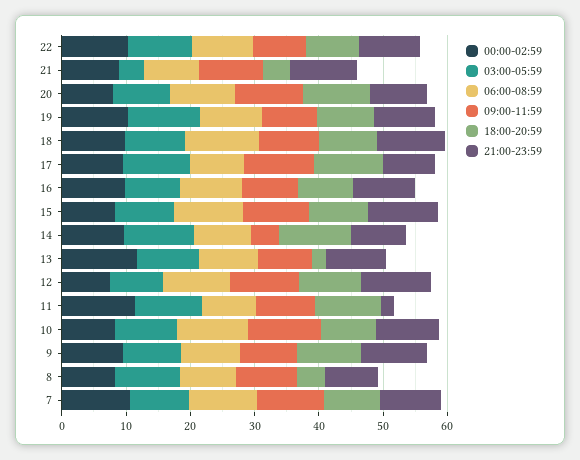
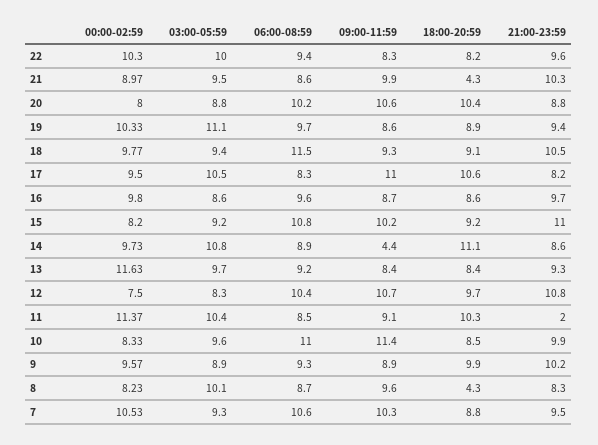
  {
    "00:00-02:59": {
      "22": 10.3,
      "21": 8.97,
      "20": 8,
      "19": 10.33,
      "18": 9.77,
      "17": 9.5,
      "16": 9.8,
      "15": 8.2,
      "14": 9.73,
      "13": 11.63,
      "12": 7.5,
      "11": 11.37,
      "10": 8.33,
      "9": 9.57,
      "8": 8.23,
      "7": 10.53
    },
    "03:00-05:59": {
      "22": 10,
-     "21": 4,
+     "21": 9.5,
      "20": 8.8,
      "19": 11.1,
      "18": 9.4,
      "17": 10.5,
      "16": 8.6,
      "15": 9.2,
      "14": 10.8,
      "13": 9.7,
      "12": 8.3,
      "11": 10.4,
      "10": 9.6,
      "9": 8.9,
      "8": 10.1,
      "7": 9.3
    },
    "06:00-08:59": {
      "22": 9.4,
      "21": 8.6,
      "20": 10.2,
      "19": 9.7,
      "18": 11.5,
      "17": 8.3,
      "16": 9.6,
      "15": 10.8,
      "14": 8.9,
      "13": 9.2,
      "12": 10.4,
      "11": 8.5,
      "10": 11,
      "9": 9.3,
      "8": 8.7,
      "7": 10.6
    },
    "09:00-11:59": {
      "22": 8.3,
      "21": 9.9,
      "20": 10.6,
      "19": 8.6,
      "18": 9.3,
      "17": 11,
      "16": 8.7,
      "15": 10.2,
      "14": 4.4,
      "13": 8.4,
      "12": 10.7,
      "11": 9.1,
      "10": 11.4,
      "9": 8.9,
      "8": 9.6,
      "7": 10.3
    },
    "18:00-20:59": {
      "22": 8.2,
      "21": 4.3,
      "20": 10.4,
      "19": 8.9,
      "18": 9.1,
      "17": 10.6,
      "16": 8.6,
      "15": 9.2,
      "14": 11.1,
-     "13": 2,
+     "13": 8.4,
      "12": 9.7,
      "11": 10.3,
      "10": 8.5,
      "9": 9.9,
      "8": 4.3,
      "7": 8.8
    },
    "21:00-23:59": {
      "22": 9.6,
      "21": 10.3,
      "20": 8.8,
      "19": 9.4,
      "18": 10.5,
      "17": 8.2,
      "16": 9.7,
      "15": 11,
      "14": 8.6,
      "13": 9.3,
      "12": 10.8,
      "11": 2,
      "10": 9.9,
      "9": 10.2,
      "8": 8.3,
      "7": 9.5
    }
  }

